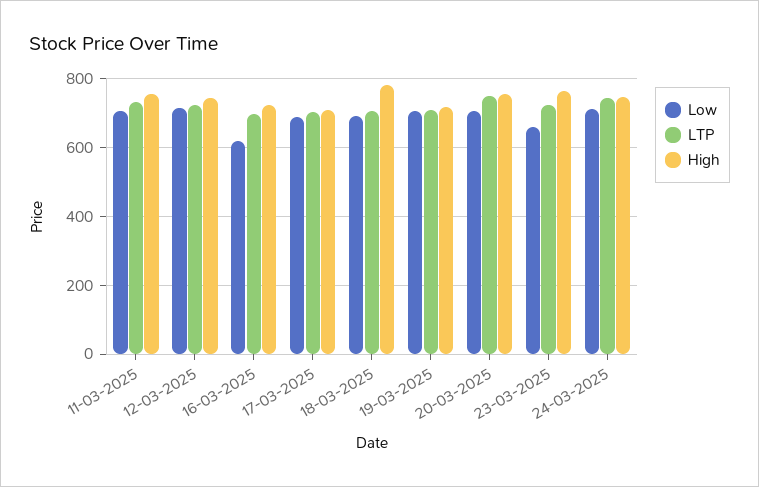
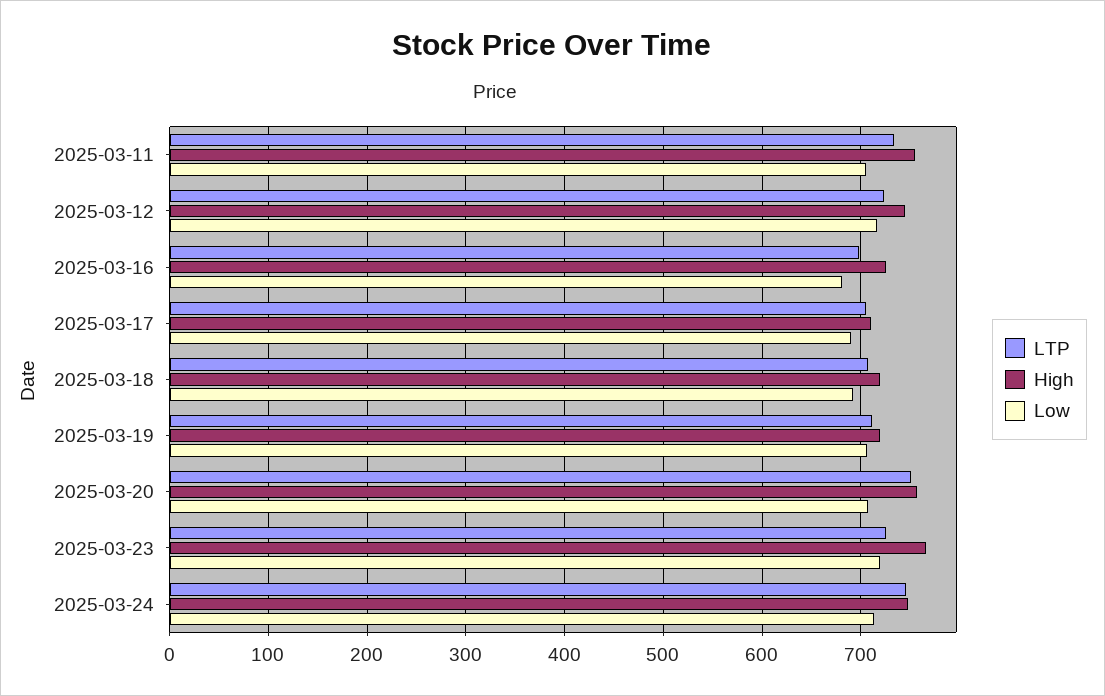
  {
    "Low": {
      "11-03-2025": 710,
      "12-03-2025": 720,
-     "16-03-2025": 620,
+     "16-03-2025": 680,
      "17-03-2025": 690,
      "18-03-2025": 690,
      "19-03-2025": 710,
      "20-03-2025": 710,
-     "23-03-2025": 660,
+     "23-03-2025": 720,
      "24-03-2025": 710
    },
    "LTP": {
      "11-03-2025": 730,
      "12-03-2025": 720,
      "16-03-2025": 700,
      "17-03-2025": 710,
      "18-03-2025": 710,
      "19-03-2025": 710,
      "20-03-2025": 750,
      "23-03-2025": 730,
      "24-03-2025": 750
    },
    "High": {
      "11-03-2025": 760,
      "12-03-2025": 750,
      "16-03-2025": 730,
      "17-03-2025": 710,
-     "18-03-2025": 780,
+     "18-03-2025": 720,
      "19-03-2025": 720,
      "20-03-2025": 760,
      "23-03-2025": 770,
      "24-03-2025": 750
    }
  }

